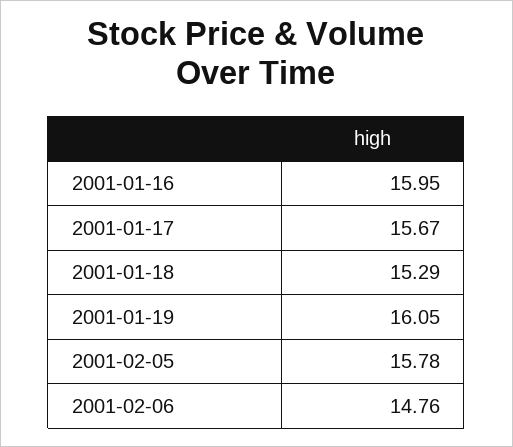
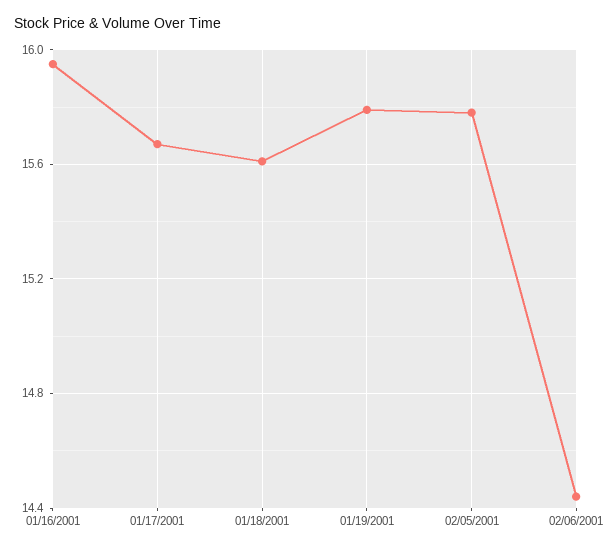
  {
    "2001-01-16": 15.95,
    "2001-01-17": 15.67,
-   "2001-01-18": 15.29,
+   "2001-01-18": 15.6,
-   "2001-01-19": 16.05,
+   "2001-01-19": 15.8,
    "2001-02-05": 15.78,
-   "2001-02-06": 14.76
+   "2001-02-06": 14.45
  }

